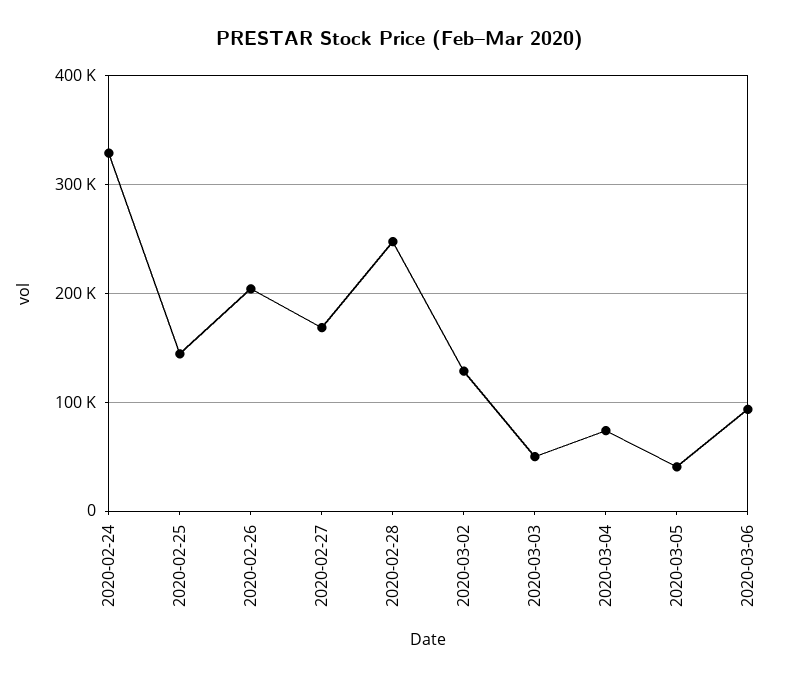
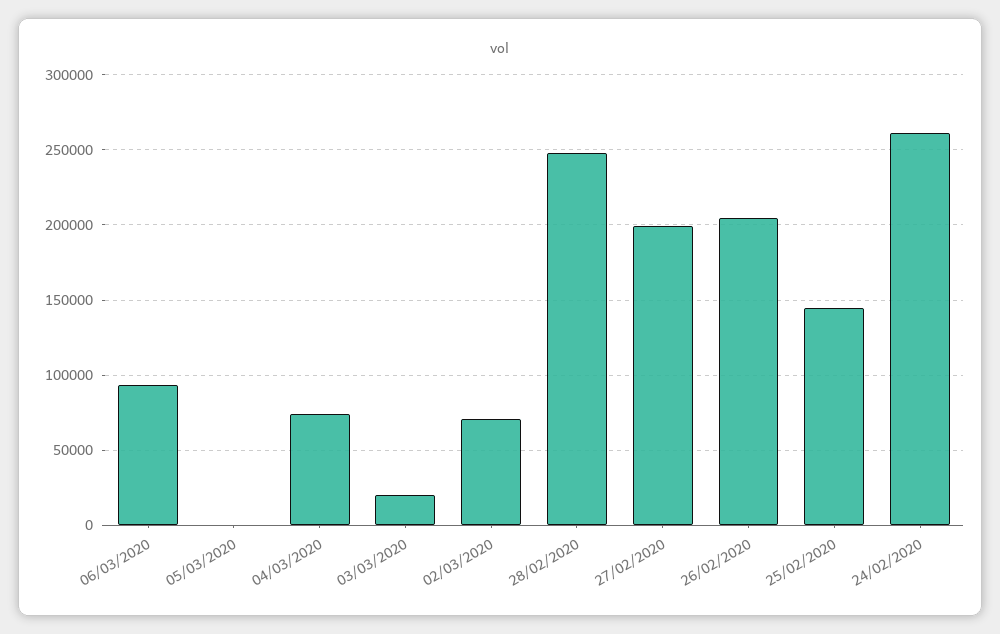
  {
-   "2020-02-24": 330000,
+   "2020-02-24": 260000,
    "2020-02-25": 145000,
    "2020-02-26": 205000,
-   "2020-02-27": 170000,
+   "2020-02-27": 200000,
    "2020-02-28": 250000,
-   "2020-03-02": 130000,
+   "2020-03-02": 70000,
-   "2020-03-03": 50000,
+   "2020-03-03": 20000,
    "2020-03-04": 75000,
-   "2020-03-05": 40000,
+   "2020-03-05": 0,
    "2020-03-06": 95000
  }

